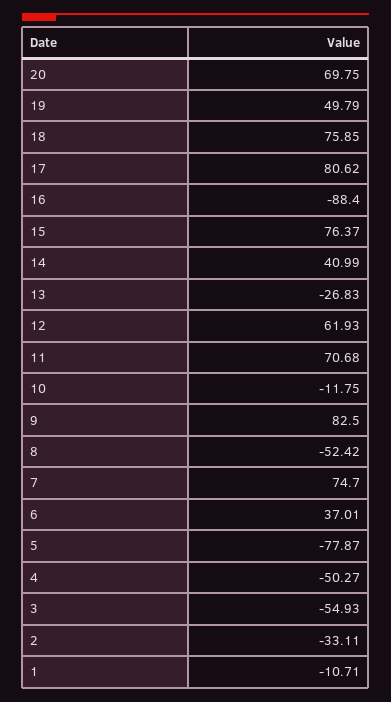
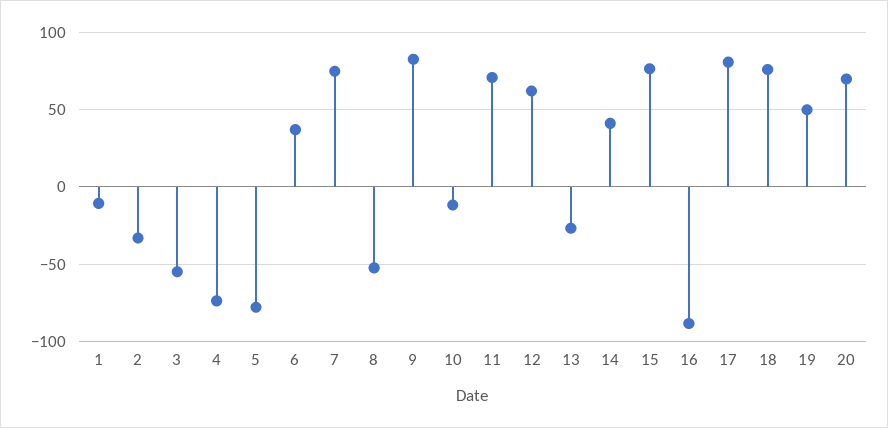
  {
    "20": 69.75,
    "19": 49.79,
    "18": 75.85,
    "17": 80.62,
    "16": -88.4,
    "15": 76.37,
    "14": 40.99,
    "13": -26.83,
    "12": 61.93,
    "11": 70.68,
    "10": -11.75,
    "9": 82.5,
    "8": -52.42,
    "7": 74.7,
    "6": 37.01,
    "5": -77.87,
-   "4": -50.27,
+   "4": -75,
    "3": -54.93,
    "2": -33.11,
    "1": -10.71
  }

